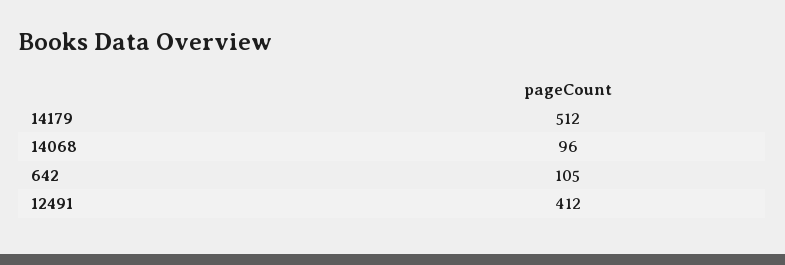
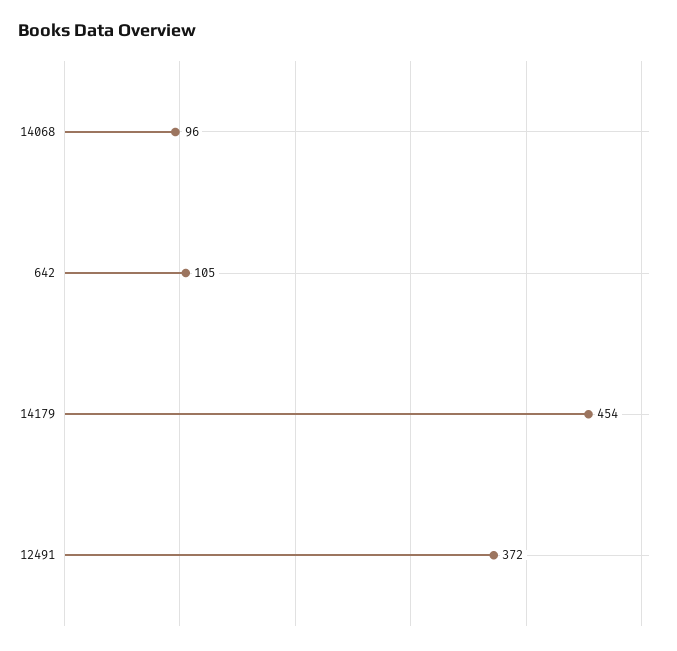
  {
-   "14179": 512,
+   "14179": 454,
    "14068": 96,
    "642": 105,
-   "12491": 412
+   "12491": 372
  }

